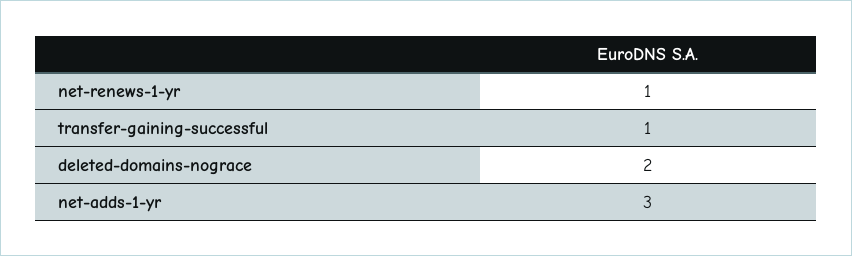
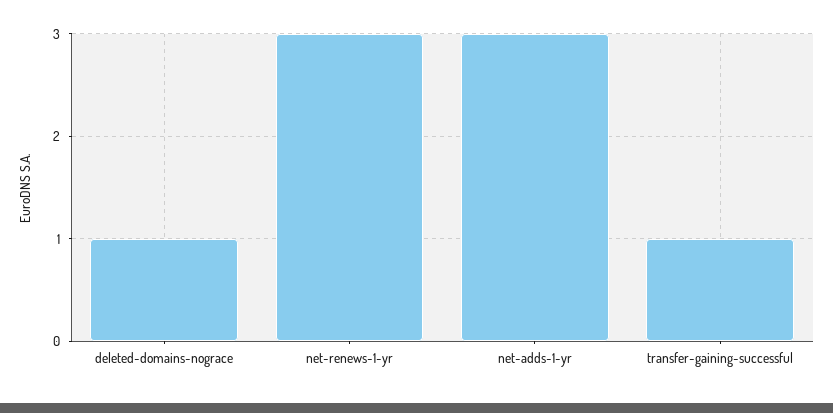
  {
-   "net-renews-1-yr": 1,
+   "net-renews-1-yr": 3,
    "transfer-gaining-successful": 1,
-   "deleted-domains-nograce": 2,
+   "deleted-domains-nograce": 1,
    "net-adds-1-yr": 3
  }

